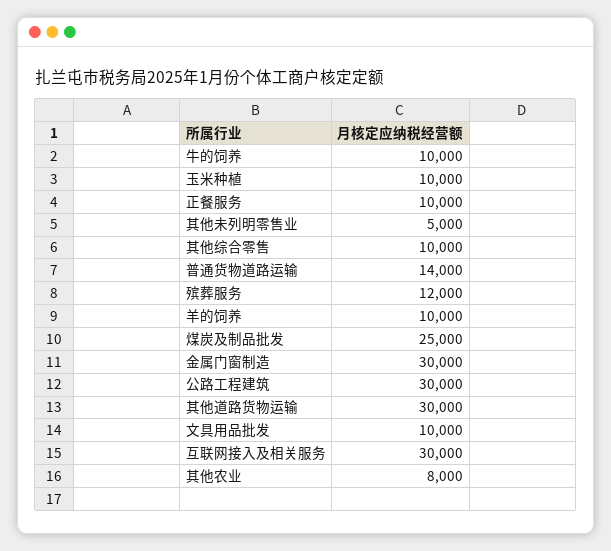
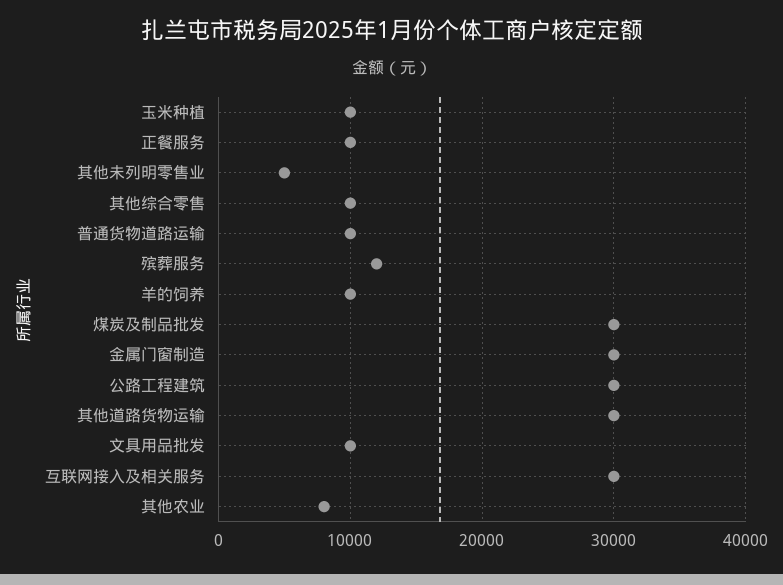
  {
-   "牛的饲养": 10000,
    "玉米种植": 10000,
    "正餐服务": 10000,
    "其他未列明零售业": 5000,
    "其他综合零售": 10000,
-   "普通货物道路运输": 14000,
+   "普通货物道路运输": 10000,
    "殡葬服务": 12000,
    "羊的饲养": 10000,
-   "煤炭及制品批发": 25000,
+   "煤炭及制品批发": 30000,
    "金属门窗制造": 30000,
    "公路工程建筑": 30000,
    "其他道路货物运输": 30000,
    "文具用品批发": 10000,
    "互联网接入及相关服务": 30000,
    "其他农业": 8000
  }

